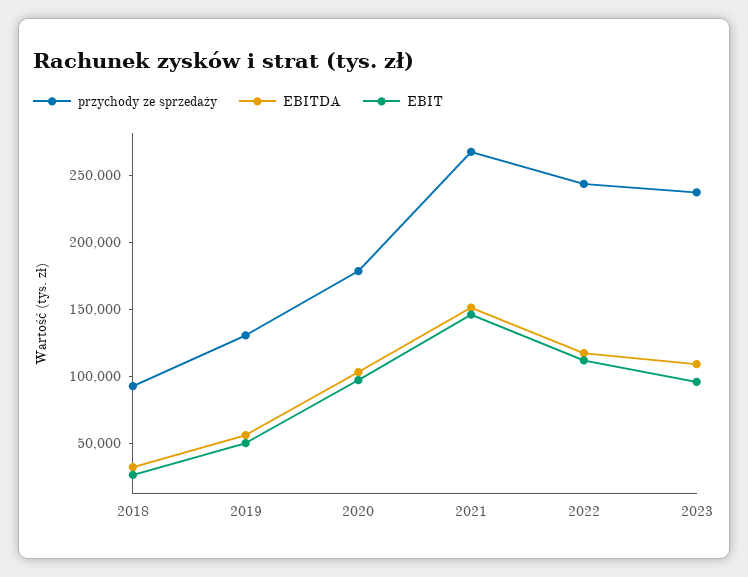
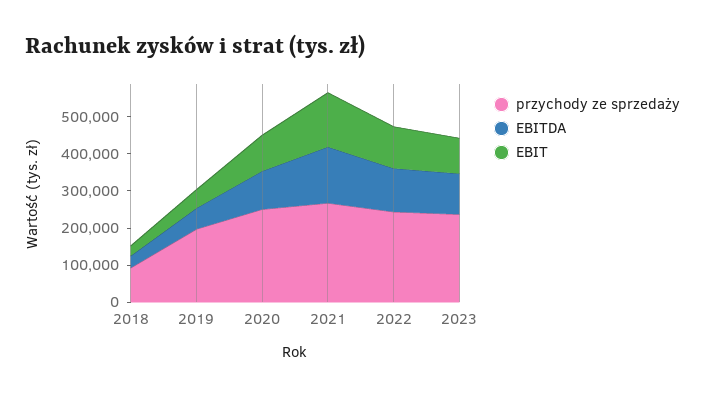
  {
    "przychody ze sprzedaży": {
      "2018": 90000,
-     "2019": 130000,
+     "2019": 200000,
-     "2020": 180000,
+     "2020": 250000,
      "2021": 270000,
      "2022": 240000,
      "2023": 240000
    },
    "EBITDA": {
      "2018": 30000,
      "2019": 60000,
      "2020": 100000,
      "2021": 150000,
      "2022": 120000,
      "2023": 110000
    },
    "EBIT": {
      "2018": 30000,
      "2019": 50000,
      "2020": 100000,
      "2021": 150000,
      "2022": 110000,
      "2023": 100000
    }
  }

